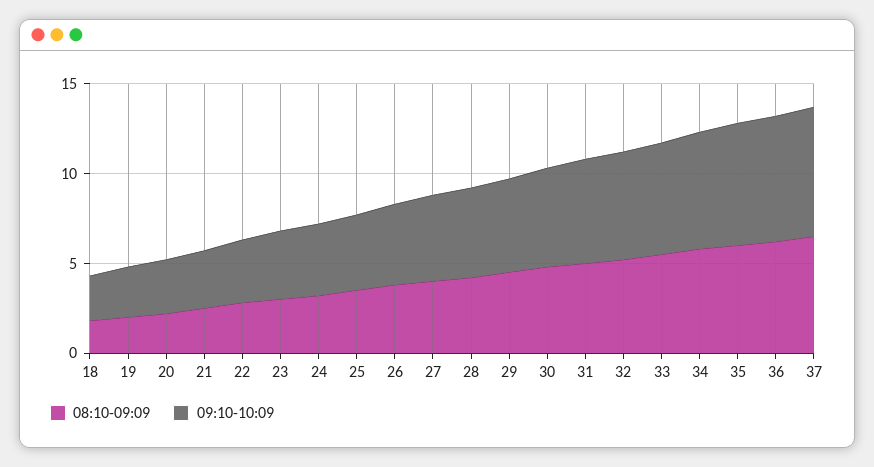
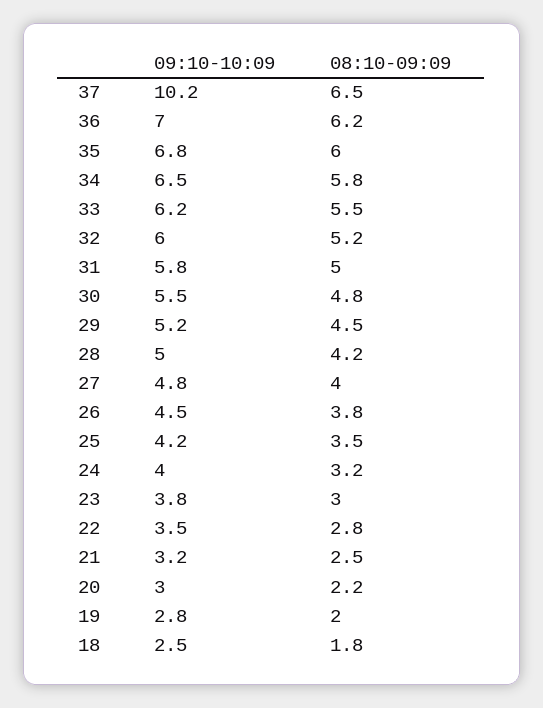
  {
    "08:10-09:09": {
      "18": 1.8,
      "19": 2,
      "20": 2.2,
      "21": 2.5,
      "22": 2.8,
      "23": 3,
      "24": 3.2,
      "25": 3.5,
      "26": 3.8,
      "27": 4,
      "28": 4.2,
      "29": 4.5,
      "30": 4.8,
      "31": 5,
      "32": 5.2,
      "33": 5.5,
      "34": 5.8,
      "35": 6,
      "36": 6.2,
      "37": 6.5
    },
    "09:10-10:09": {
      "18": 2.5,
      "19": 2.8,
      "20": 3,
      "21": 3.2,
      "22": 3.5,
      "23": 3.8,
      "24": 4,
      "25": 4.2,
      "26": 4.5,
      "27": 4.8,
      "28": 5,
      "29": 5.2,
      "30": 5.5,
      "31": 5.8,
      "32": 6,
      "33": 6.2,
      "34": 6.5,
      "35": 6.8,
      "36": 7,
-     "37": 7
+     "37": 10.2
    }
  }

